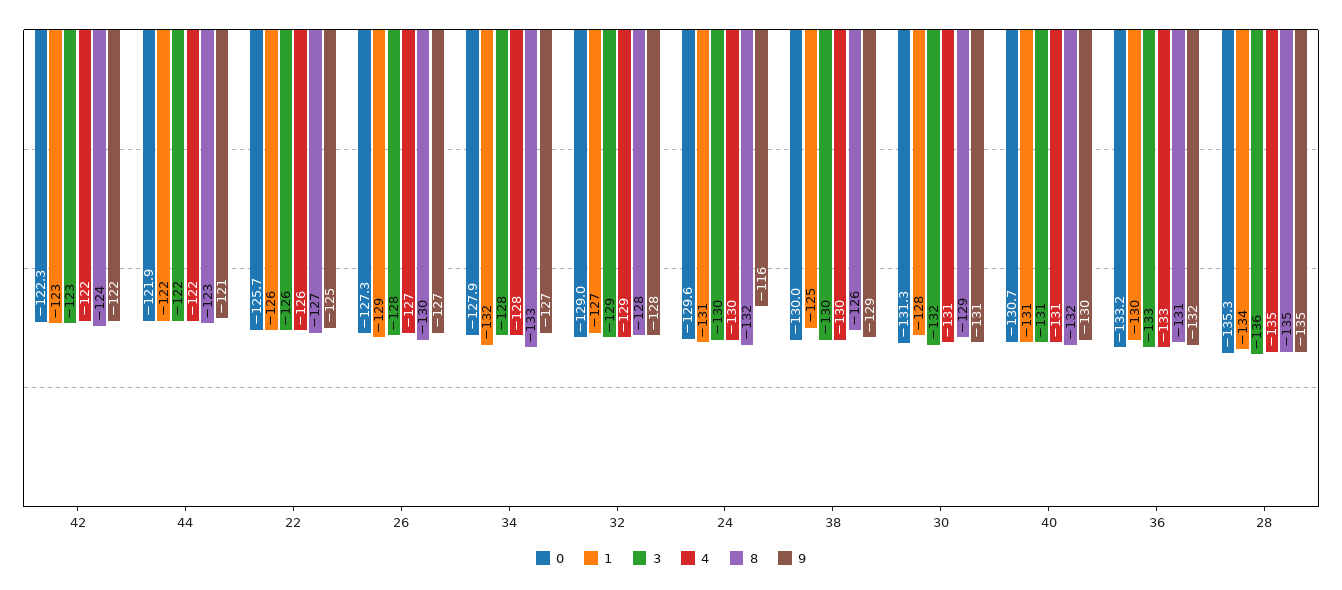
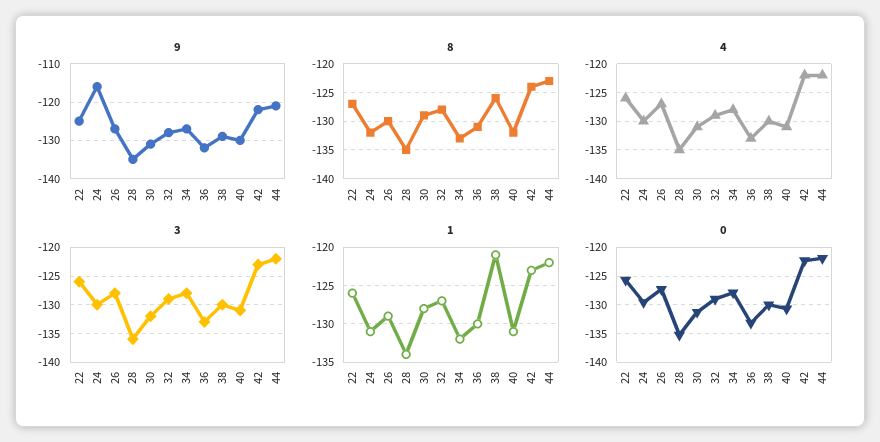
  {
    "0": {
      "42": -122.3,
      "44": -121.9,
      "22": -125.7,
      "26": -127.3,
      "34": -127.9,
      "32": -129,
      "24": -129.6,
      "38": -130,
      "30": -131.3,
      "40": -130.7,
      "36": -133.2,
      "28": -135.3
    },
    "1": {
      "42": -123,
      "44": -122,
      "22": -126,
      "26": -129,
      "34": -132,
      "32": -127,
      "24": -131,
-     "38": -125,
+     "38": -121,
      "30": -128,
      "40": -131,
      "36": -130,
      "28": -134
    },
    "3": {
      "42": -123,
      "44": -122,
      "22": -126,
      "26": -128,
      "34": -128,
      "32": -129,
      "24": -130,
      "38": -130,
      "30": -132,
      "40": -131,
      "36": -133,
      "28": -136
    },
    "4": {
      "42": -122,
      "44": -122,
      "22": -126,
      "26": -127,
      "34": -128,
      "32": -129,
      "24": -130,
      "38": -130,
      "30": -131,
      "40": -131,
      "36": -133,
      "28": -135
    },
    "8": {
      "42": -124,
      "44": -123,
      "22": -127,
      "26": -130,
      "34": -133,
      "32": -128,
      "24": -132,
      "38": -126,
      "30": -129,
      "40": -132,
      "36": -131,
      "28": -135
    },
    "9": {
      "42": -122,
      "44": -121,
      "22": -125,
      "26": -127,
      "34": -127,
      "32": -128,
      "24": -116,
      "38": -129,
      "30": -131,
      "40": -130,
      "36": -132,
      "28": -135
    }
  }

